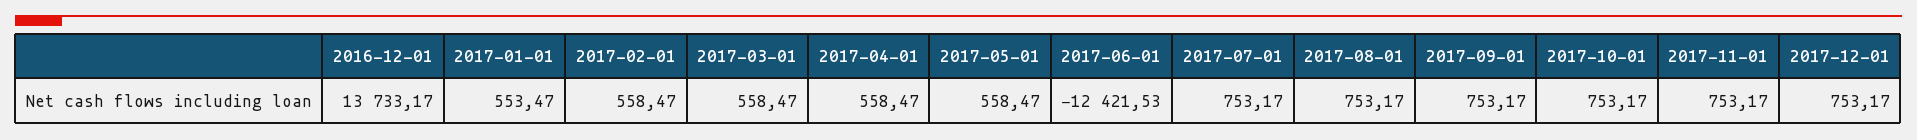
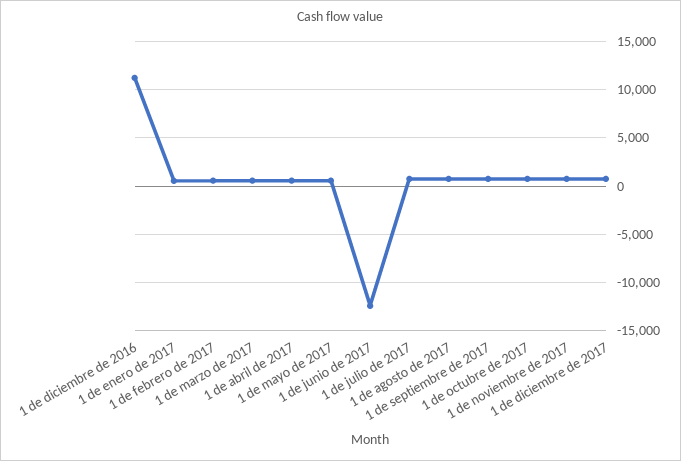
  {
-   "2016-12-01": 13733.17,
+   "2016-12-01": 11000,
    "2017-01-01": 553.47,
    "2017-02-01": 558.47,
    "2017-03-01": 558.47,
    "2017-04-01": 558.47,
    "2017-05-01": 558.47,
    "2017-06-01": -12421.53,
    "2017-07-01": 753.17,
    "2017-08-01": 753.17,
    "2017-09-01": 753.17,
    "2017-10-01": 753.17,
    "2017-11-01": 753.17,
    "2017-12-01": 753.17
  }

